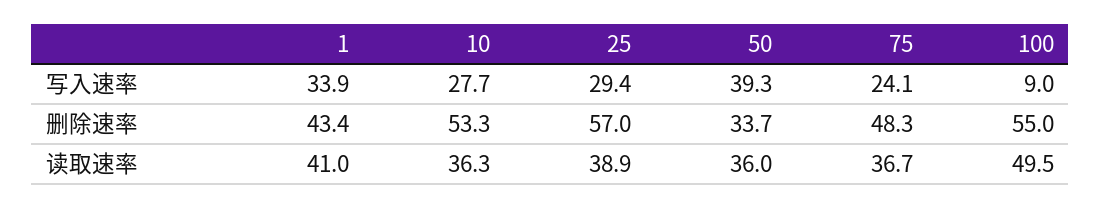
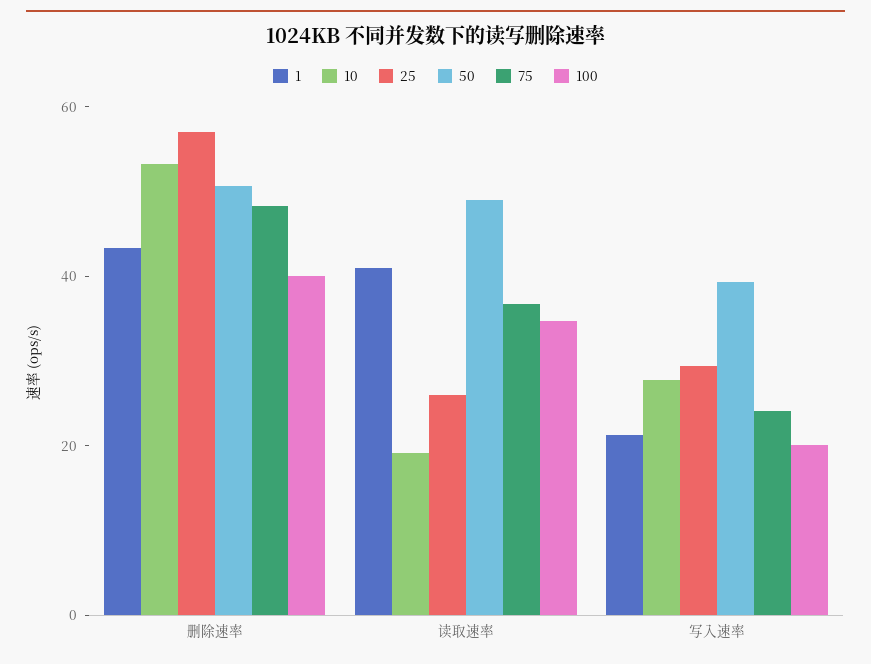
  {
    "1": {
-     "写入速率": 33.9,
+     "写入速率": 20,
      "删除速率": 43.4,
      "读取速率": 41
    },
    "10": {
      "写入速率": 27.7,
      "删除速率": 53.3,
-     "读取速率": 36.3
+     "读取速率": 20
    },
    "25": {
      "写入速率": 29.4,
      "删除速率": 57,
-     "读取速率": 38.9
+     "读取速率": 25
    },
    "50": {
      "写入速率": 39.3,
-     "删除速率": 33.7,
+     "删除速率": 50,
-     "读取速率": 36
+     "读取速率": 50
    },
    "75": {
      "写入速率": 24.1,
      "删除速率": 48.3,
      "读取速率": 36.7
    },
    "100": {
-     "写入速率": 9,
+     "写入速率": 20,
-     "删除速率": 55,
+     "删除速率": 40,
-     "读取速率": 49.5
+     "读取速率": 35
    }
  }

